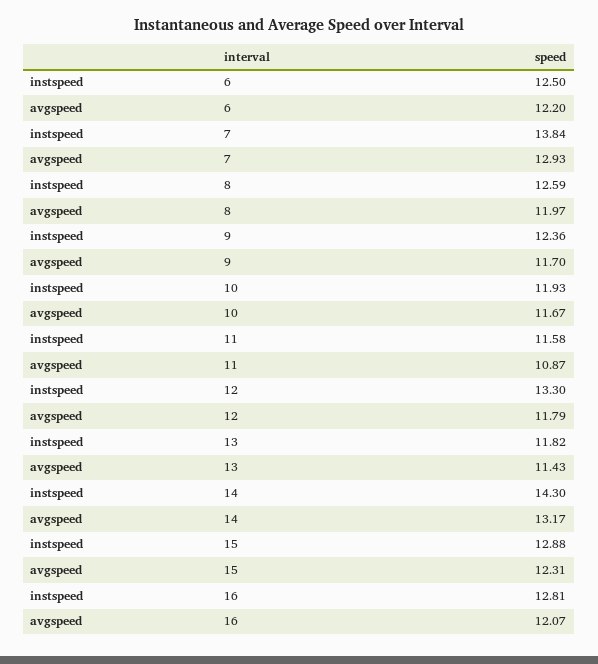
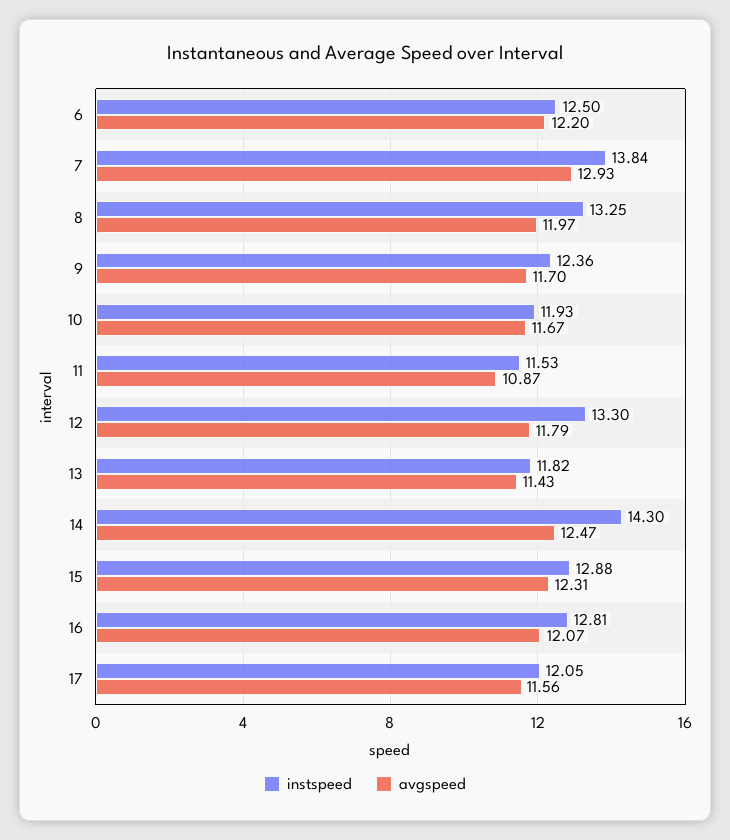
  {
    "instspeed": {
      "6": 12.5,
      "7": 13.84,
-     "8": 12.59,
+     "8": 13.25,
      "9": 12.36,
      "10": 11.93,
-     "11": 11.58,
+     "11": 11.53,
      "12": 13.3,
      "13": 11.82,
      "14": 14.3,
      "15": 12.88,
-     "16": 12.81
+     "16": 12.81,
+     "17": 12.05
    },
    "avgspeed": {
      "6": 12.2,
      "7": 12.93,
      "8": 11.97,
      "9": 11.7,
      "10": 11.67,
      "11": 10.87,
      "12": 11.79,
      "13": 11.43,
-     "14": 13.17,
+     "14": 12.47,
      "15": 12.31,
-     "16": 12.07
+     "16": 12.07,
+     "17": 11.56
    }
  }

